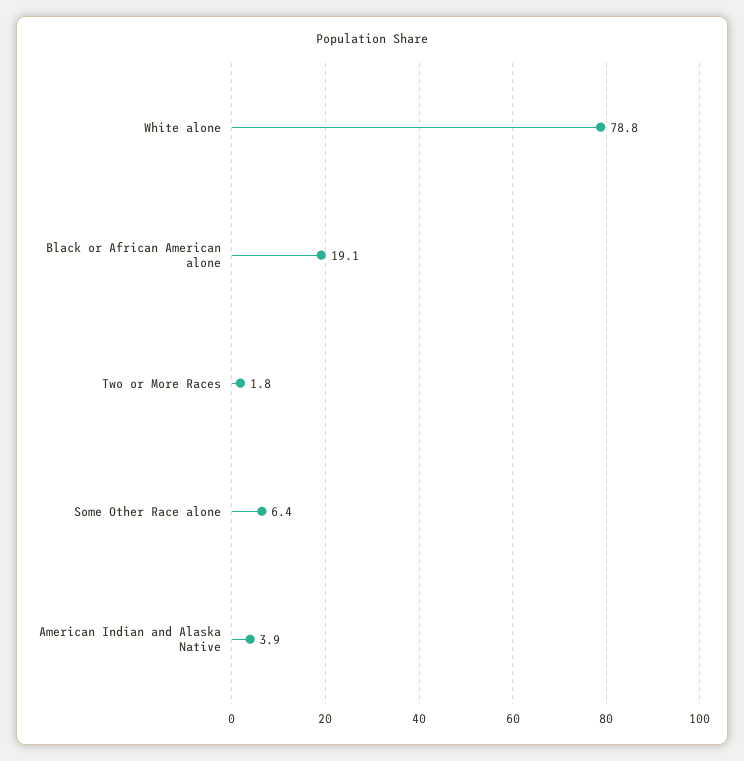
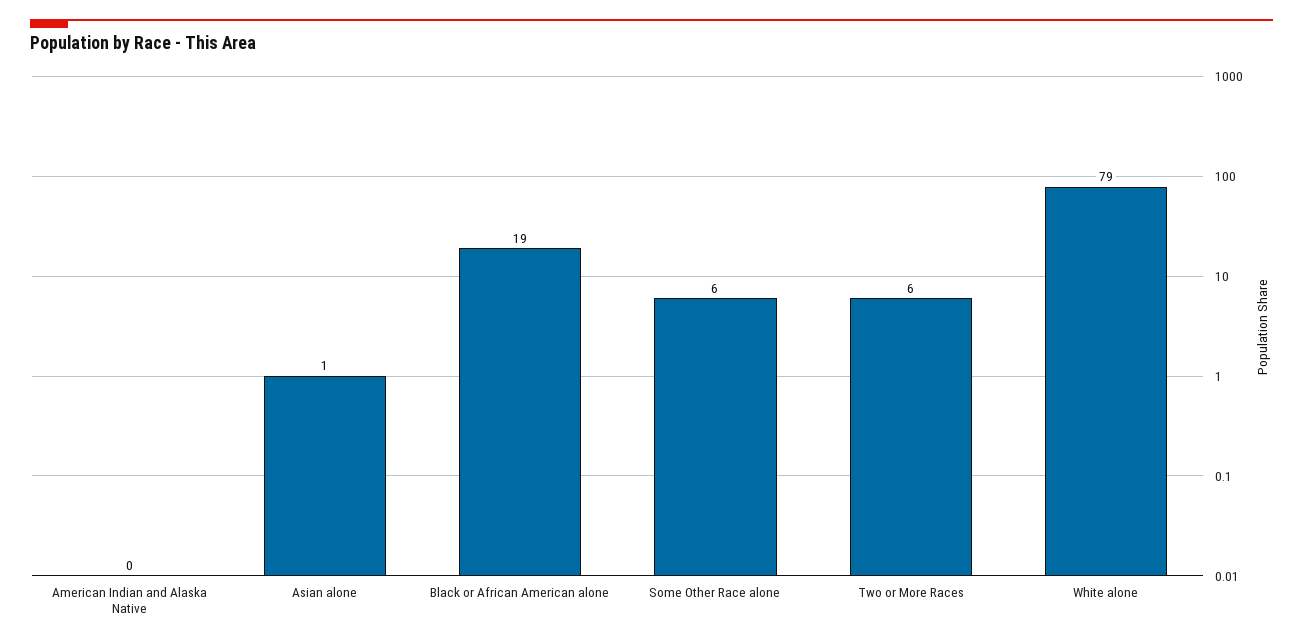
  {
    "White alone": 78.8,
    "Black or African American alone": 19.1,
-   "Two or More Races": 1.8,
+   "Two or More Races": 6,
    "Some Other Race alone": 6.4,
-   "American Indian and Alaska Native": 3.9
+   "American Indian and Alaska Native": 0,
+   "Asian alone": 1
  }

